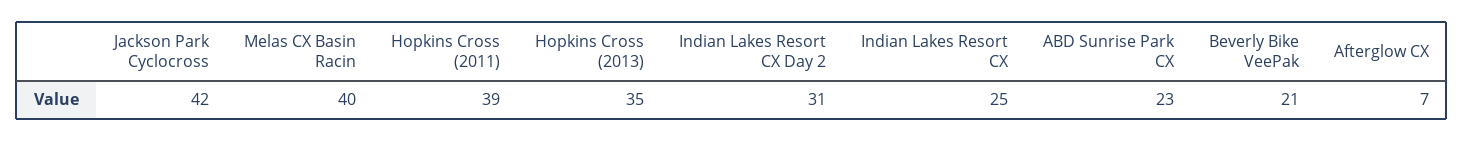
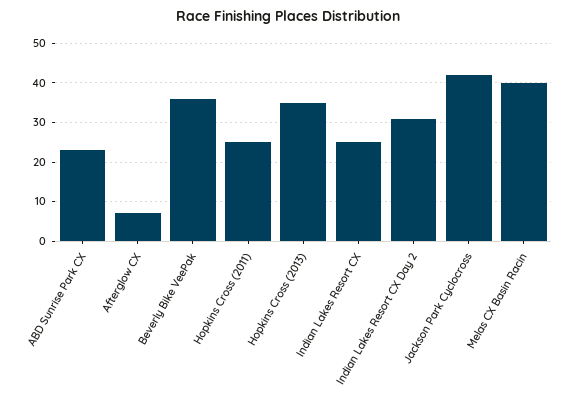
  {
    "Jackson Park Cyclocross": 42,
    "Melas CX Basin Racin": 40,
-   "Hopkins Cross (2011)": 39,
+   "Hopkins Cross (2011)": 25,
    "Hopkins Cross (2013)": 35,
    "Indian Lakes Resort CX Day 2": 31,
    "Indian Lakes Resort CX": 25,
    "ABD Sunrise Park CX": 23,
-   "Beverly Bike VeePak": 21,
+   "Beverly Bike VeePak": 35,
    "Afterglow CX": 7
  }

